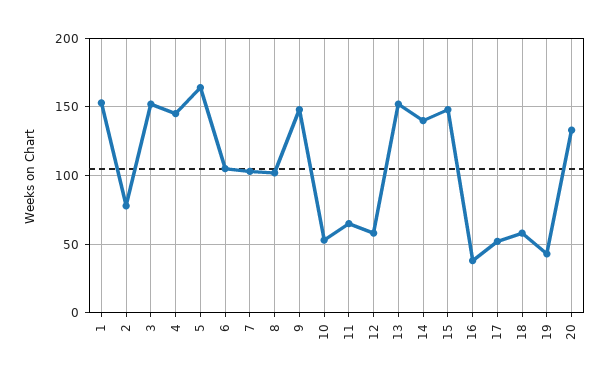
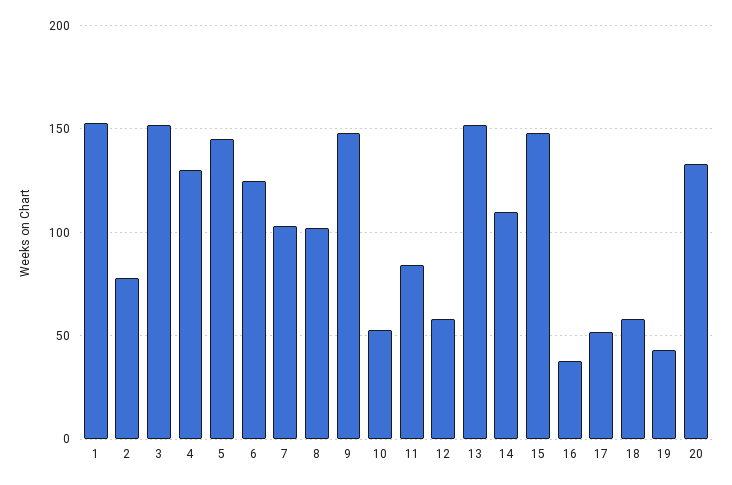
  {
    "1": 155,
    "2": 80,
    "3": 150,
-   "4": 145,
+   "4": 130,
-   "5": 165,
+   "5": 145,
-   "6": 105,
+   "6": 125,
    "7": 105,
    "8": 100,
    "9": 150,
    "10": 55,
-   "11": 65,
+   "11": 85,
    "12": 60,
    "13": 150,
-   "14": 140,
+   "14": 110,
    "15": 150,
    "16": 40,
    "17": 50,
    "18": 60,
    "19": 45,
    "20": 135
  }

